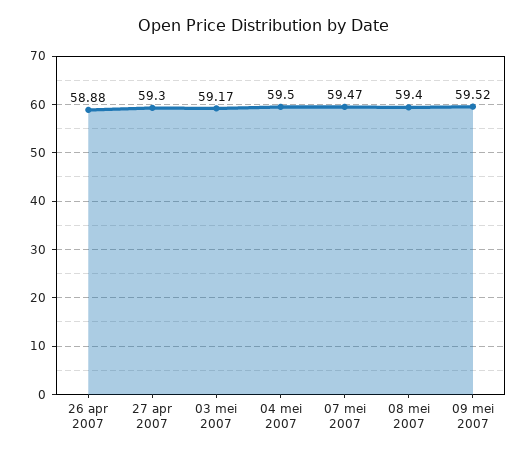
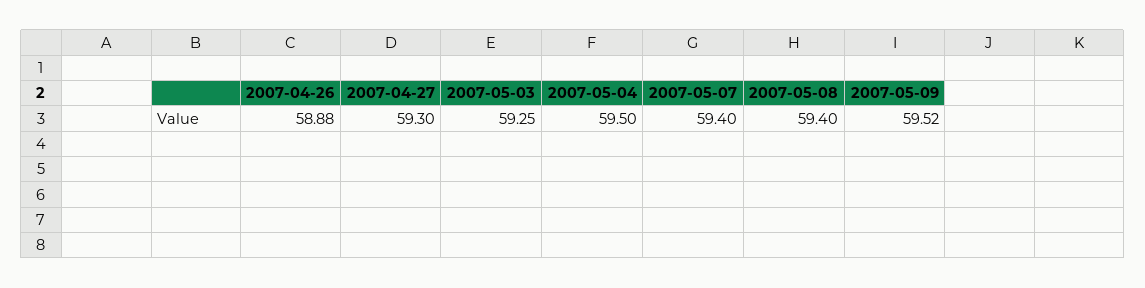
  {
    "26 apr 2007": 58.88,
    "27 apr 2007": 59.3,
-   "03 mei 2007": 59.17,
+   "03 mei 2007": 59.25,
    "04 mei 2007": 59.5,
-   "07 mei 2007": 59.47,
+   "07 mei 2007": 59.4,
    "08 mei 2007": 59.4,
    "09 mei 2007": 59.52
  }

